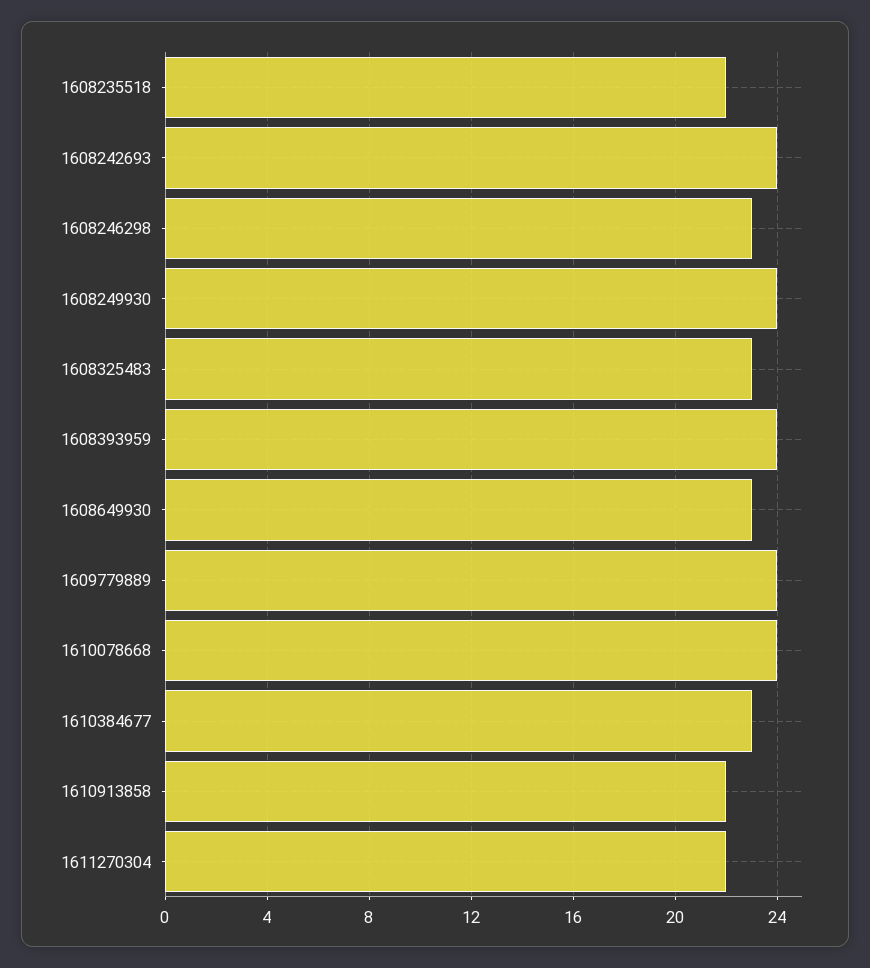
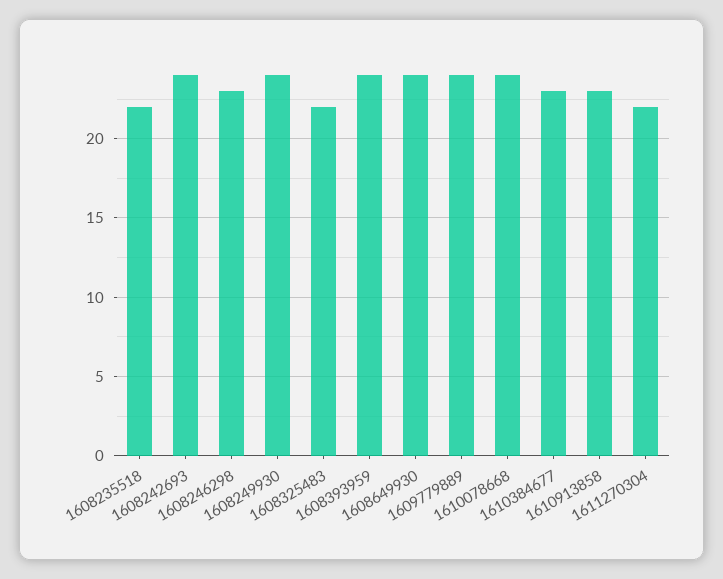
  {
    "1608235518": 22,
    "1608242693": 24,
    "1608246298": 23,
    "1608249930": 24,
-   "1608325483": 23,
+   "1608325483": 22,
    "1608393959": 24,
-   "1608649930": 23,
+   "1608649930": 24,
    "1609779889": 24,
    "1610078668": 24,
    "1610384677": 23,
-   "1610913858": 22,
+   "1610913858": 23,
    "1611270304": 22
  }

